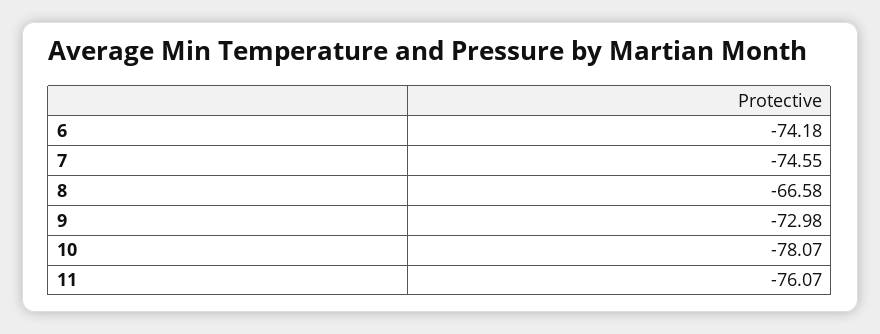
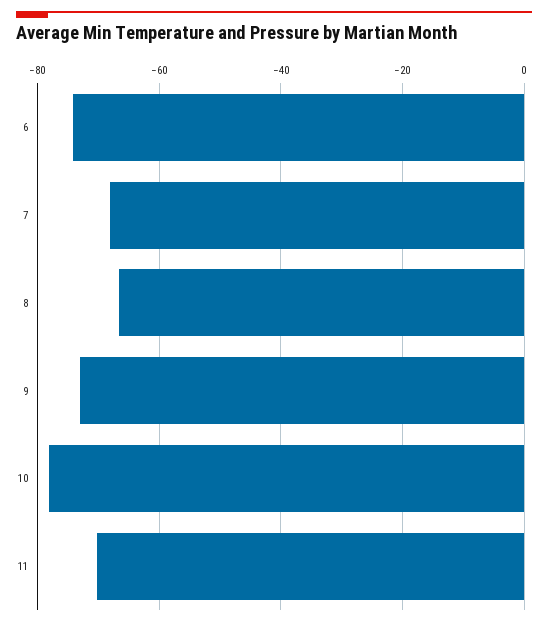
  {
    "6": -74.18,
-   "7": -74.55,
+   "7": -68,
    "8": -66.58,
    "9": -72.98,
    "10": -78.07,
-   "11": -76.07
+   "11": -70
  }

